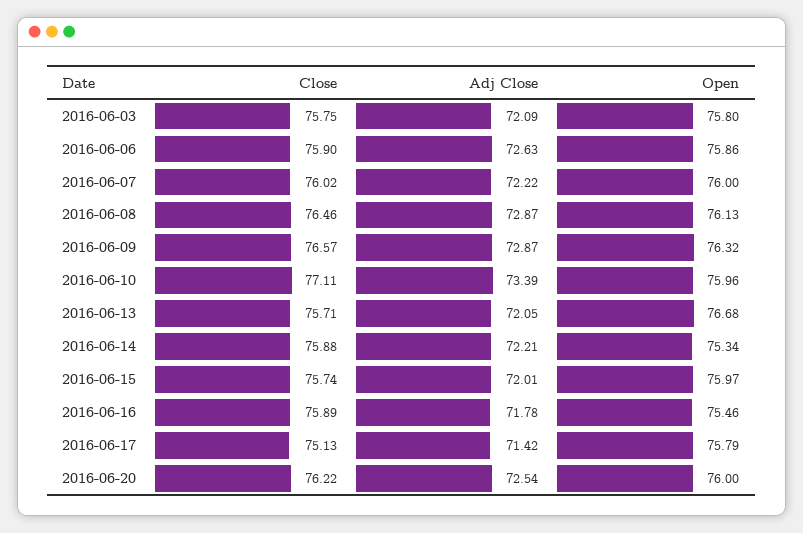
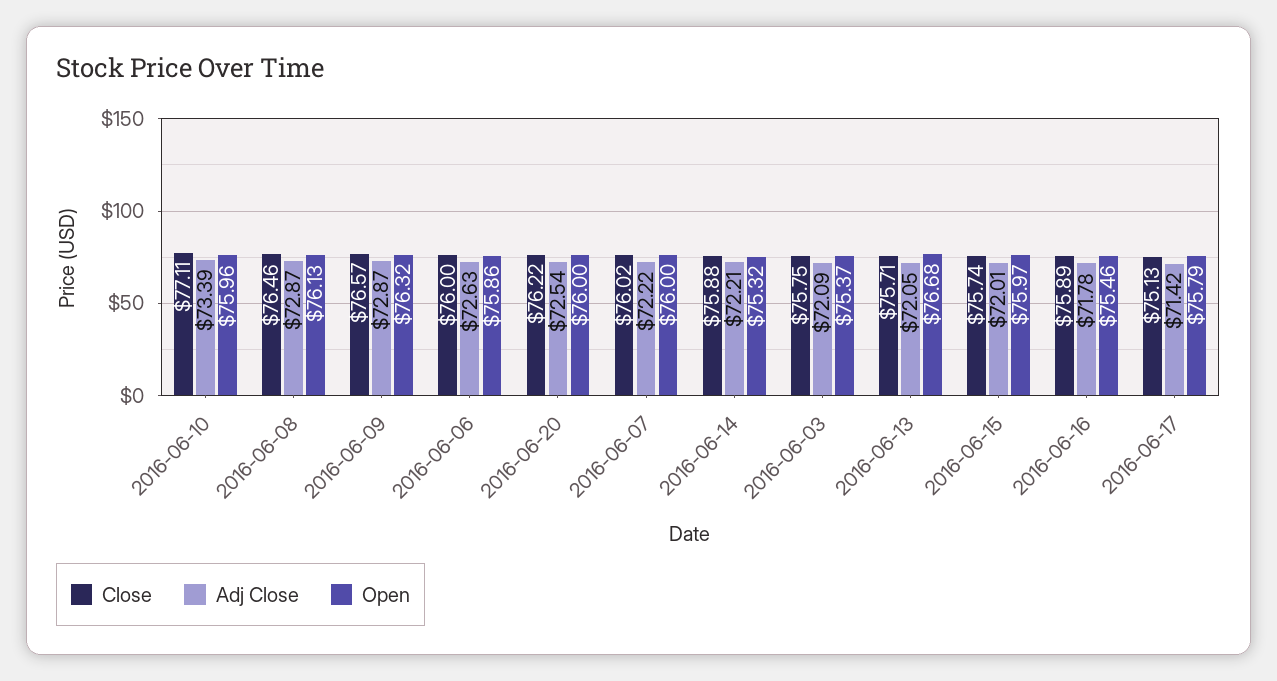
  {
    "Close": {
      "2016-06-03": 75.75,
-     "2016-06-06": 75.9,
+     "2016-06-06": 76,
      "2016-06-07": 76.02,
      "2016-06-08": 76.46,
      "2016-06-09": 76.57,
      "2016-06-10": 77.11,
      "2016-06-13": 75.71,
      "2016-06-14": 75.88,
      "2016-06-15": 75.74,
      "2016-06-16": 75.89,
      "2016-06-17": 75.13,
      "2016-06-20": 76.22
    },
    "Adj Close": {
      "2016-06-03": 72.09,
      "2016-06-06": 72.63,
      "2016-06-07": 72.22,
      "2016-06-08": 72.87,
      "2016-06-09": 72.87,
      "2016-06-10": 73.39,
      "2016-06-13": 72.05,
      "2016-06-14": 72.21,
      "2016-06-15": 72.01,
      "2016-06-16": 71.78,
      "2016-06-17": 71.42,
      "2016-06-20": 72.54
    },
    "Open": {
-     "2016-06-03": 75.8,
+     "2016-06-03": 75.37,
      "2016-06-06": 75.86,
      "2016-06-07": 76,
      "2016-06-08": 76.13,
      "2016-06-09": 76.32,
      "2016-06-10": 75.96,
      "2016-06-13": 76.68,
-     "2016-06-14": 75.34,
+     "2016-06-14": 75.32,
      "2016-06-15": 75.97,
      "2016-06-16": 75.46,
      "2016-06-17": 75.79,
      "2016-06-20": 76
    }
  }

